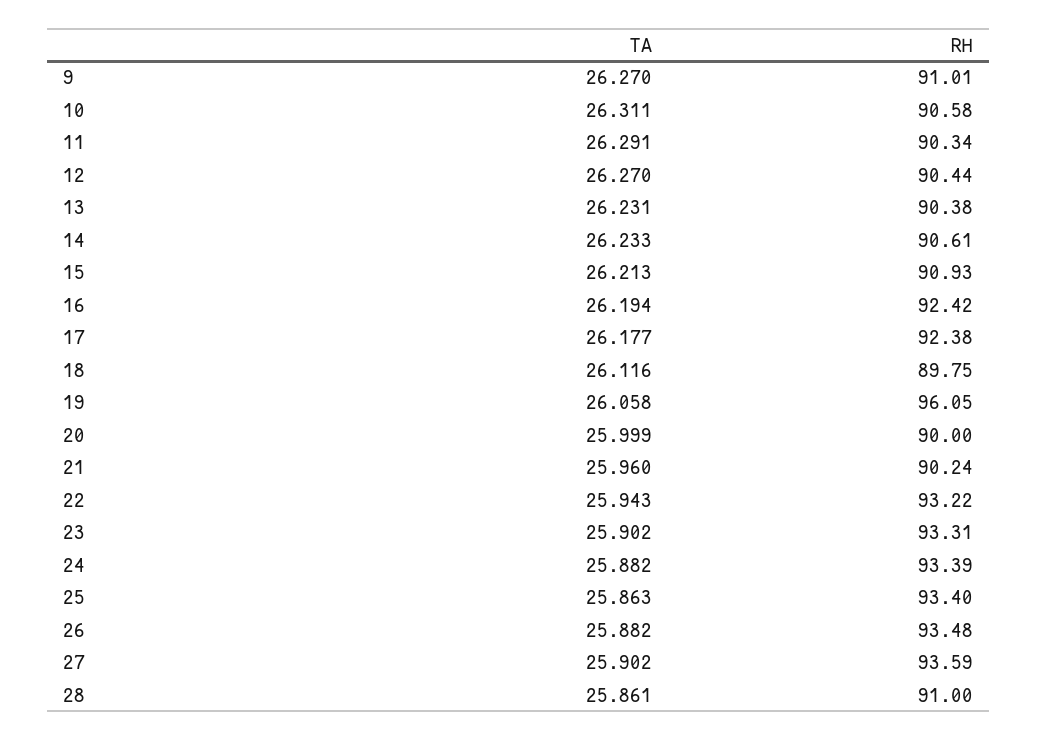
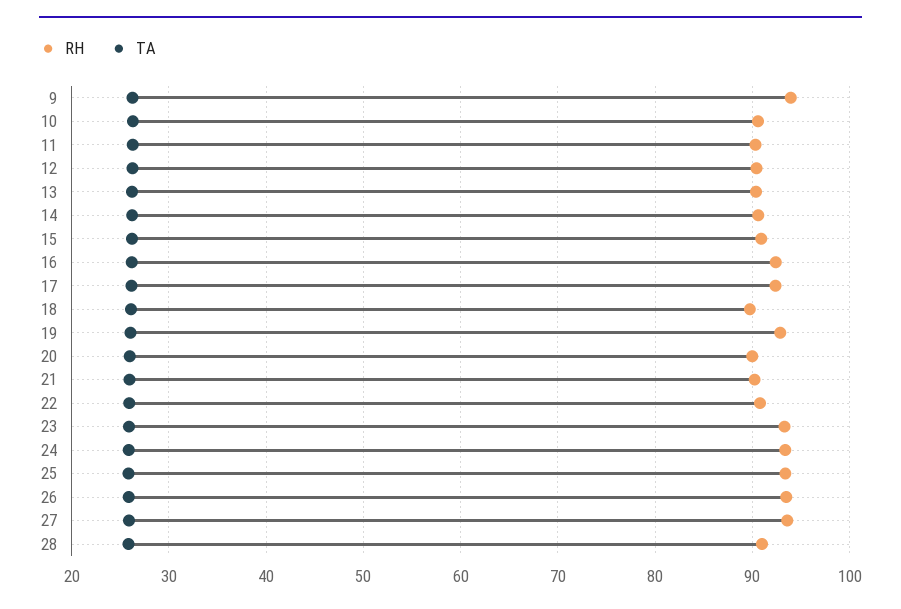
  {
    "TA": {
      "9": 26.27,
      "10": 26.311,
      "11": 26.291,
      "12": 26.27,
      "13": 26.231,
      "14": 26.233,
      "15": 26.213,
      "16": 26.194,
      "17": 26.177,
      "18": 26.116,
      "19": 26.058,
      "20": 25.999,
      "21": 25.96,
      "22": 25.943,
      "23": 25.902,
      "24": 25.882,
      "25": 25.863,
      "26": 25.882,
      "27": 25.902,
      "28": 25.861
    },
    "RH": {
-     "9": 91.01,
+     "9": 94,
      "10": 90.58,
      "11": 90.34,
      "12": 90.44,
      "13": 90.38,
      "14": 90.61,
      "15": 90.93,
      "16": 92.42,
      "17": 92.38,
      "18": 89.75,
-     "19": 96.05,
+     "19": 93,
      "20": 90,
      "21": 90.24,
-     "22": 93.22,
+     "22": 91,
      "23": 93.31,
      "24": 93.39,
      "25": 93.4,
      "26": 93.48,
      "27": 93.59,
      "28": 91
    }
  }

